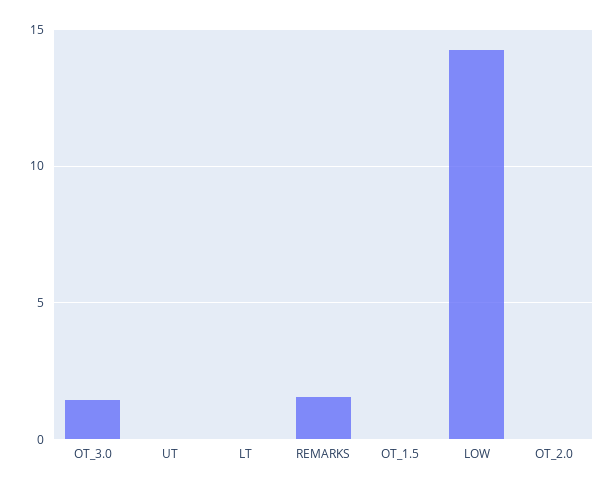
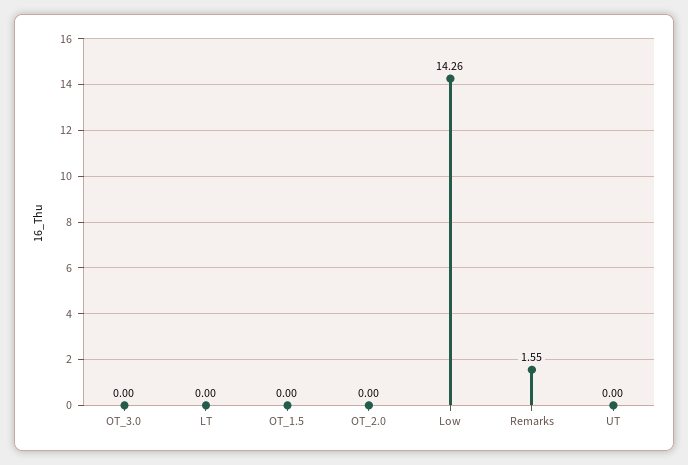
  {
-   "OT_3.0": 1.5,
+   "OT_3.0": 0,
    "UT": 0,
    "LT": 0,
    "REMARKS": 1.55,
    "OT_1.5": 0,
    "LOW": 14.26,
    "OT_2.0": 0
  }

